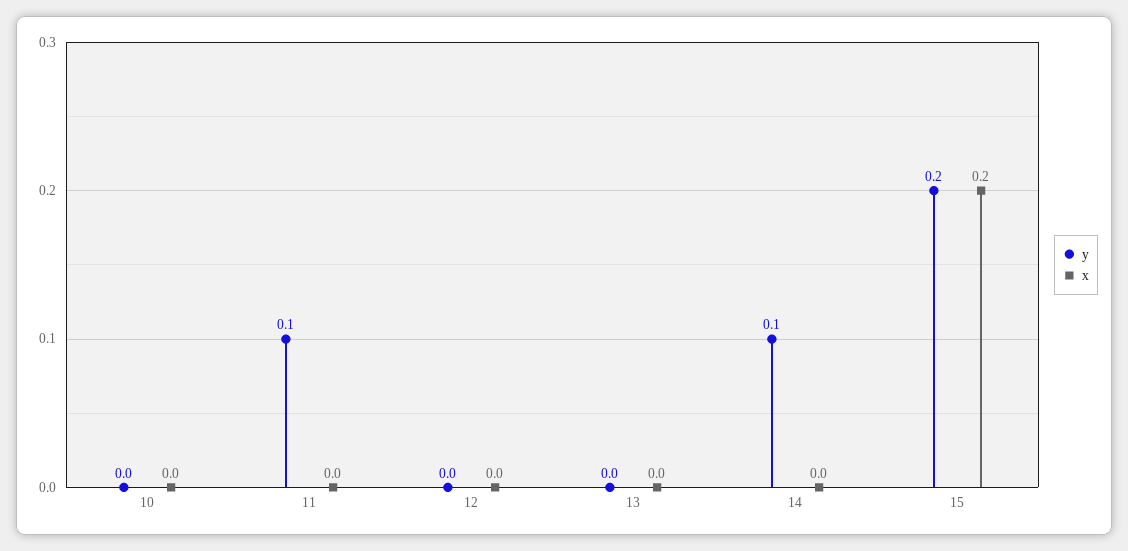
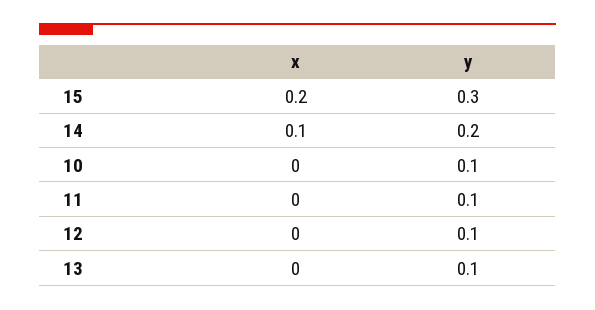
  {
    "y": {
-     "10": 0,
+     "10": 0.1,
      "11": 0.1,
-     "12": 0,
+     "12": 0.1,
-     "13": 0,
+     "13": 0.1,
-     "14": 0.1,
+     "14": 0.2,
-     "15": 0.2
+     "15": 0.3
    },
    "x": {
      "10": 0,
      "11": 0,
      "12": 0,
      "13": 0,
-     "14": 0,
+     "14": 0.1,
      "15": 0.2
    }
  }

